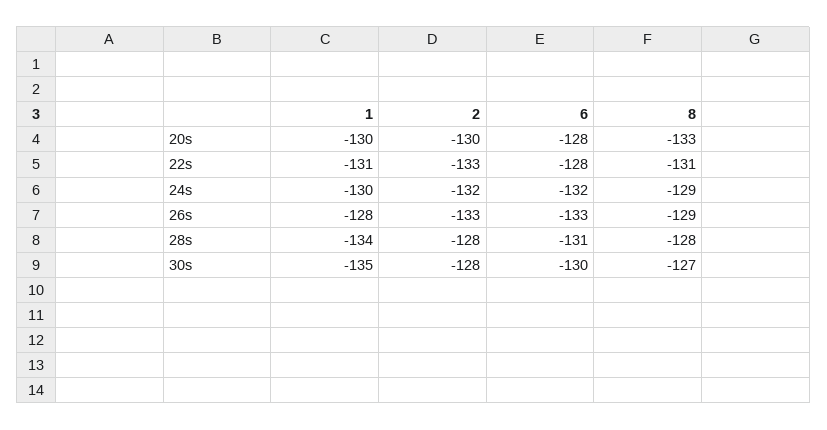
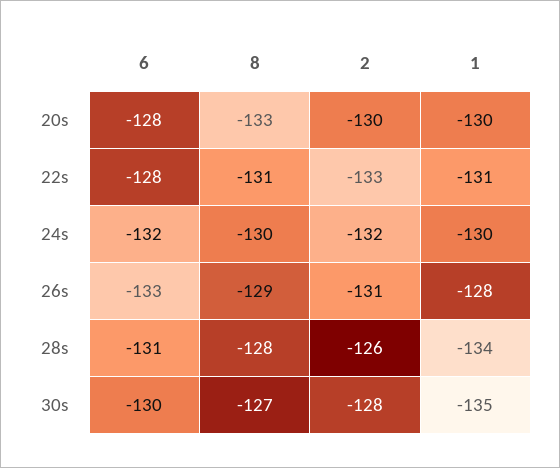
  {
    "1": {
      "20s": -130,
      "22s": -131,
      "24s": -130,
      "26s": -128,
      "28s": -134,
      "30s": -135
    },
    "2": {
      "20s": -130,
      "22s": -133,
      "24s": -132,
-     "26s": -133,
+     "26s": -131,
-     "28s": -128,
+     "28s": -126,
      "30s": -128
    },
    "6": {
      "20s": -128,
      "22s": -128,
      "24s": -132,
      "26s": -133,
      "28s": -131,
      "30s": -130
    },
    "8": {
      "20s": -133,
      "22s": -131,
-     "24s": -129,
+     "24s": -130,
      "26s": -129,
      "28s": -128,
      "30s": -127
    }
  }

